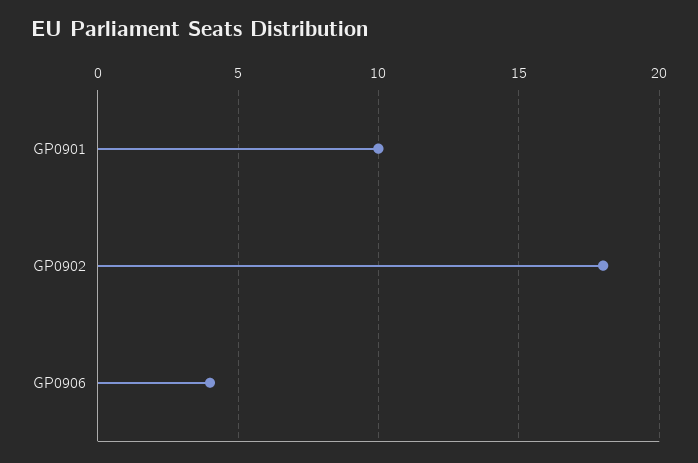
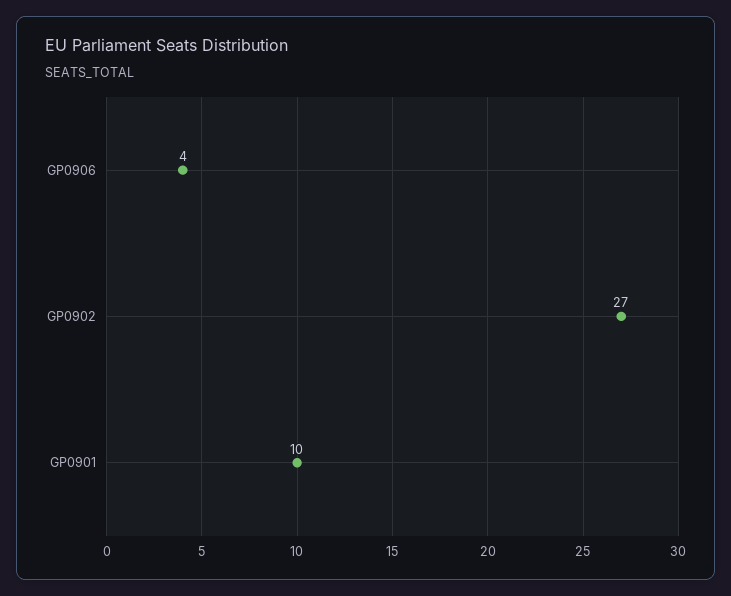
  {
    "GP0901": 10,
-   "GP0902": 18,
+   "GP0902": 27,
    "GP0906": 4
  }

